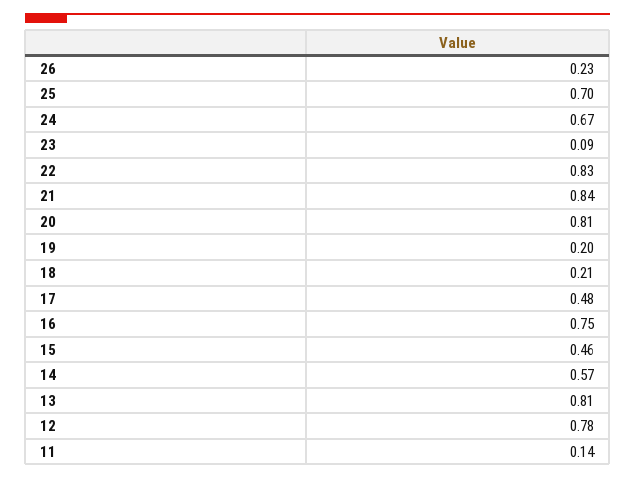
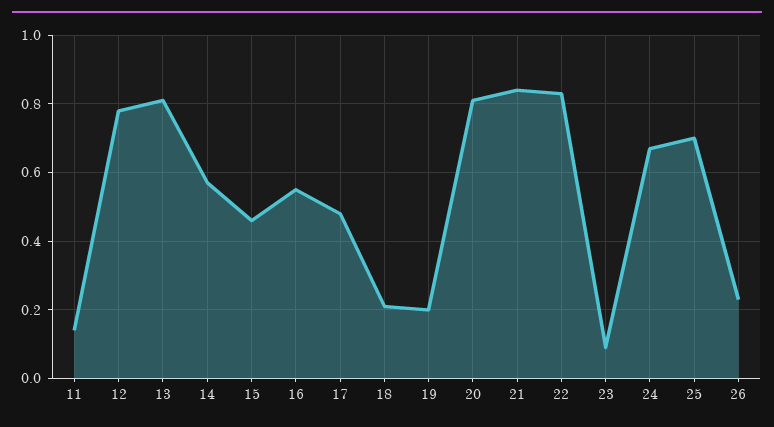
  {
    "26": 0.23,
    "25": 0.7,
    "24": 0.67,
    "23": 0.09,
    "22": 0.83,
    "21": 0.84,
    "20": 0.81,
    "19": 0.2,
    "18": 0.21,
    "17": 0.48,
-   "16": 0.75,
+   "16": 0.55,
    "15": 0.46,
    "14": 0.57,
    "13": 0.81,
    "12": 0.78,
    "11": 0.14
  }

